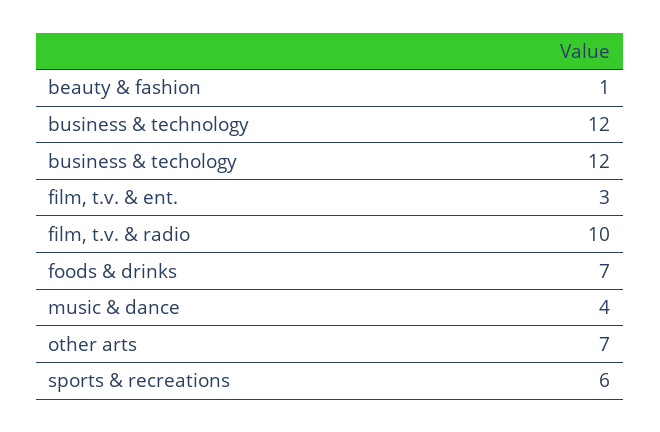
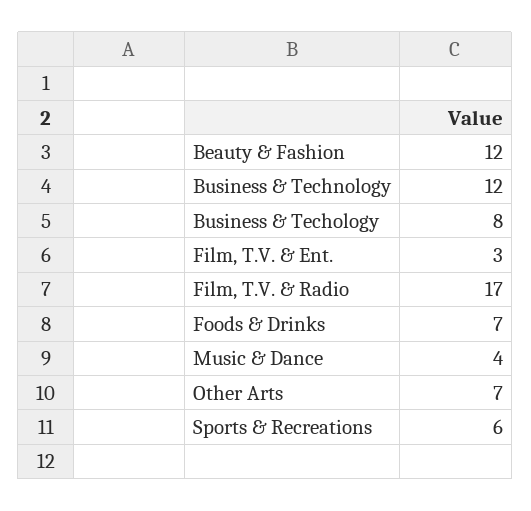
  {
-   "beauty & fashion": 1,
+   "beauty & fashion": 12,
    "business & technology": 12,
-   "business & techology": 12,
+   "business & techology": 8,
    "film, t.v. & ent.": 3,
-   "film, t.v. & radio": 10,
+   "film, t.v. & radio": 17,
    "foods & drinks": 7,
    "music & dance": 4,
    "other arts": 7,
    "sports & recreations": 6
  }

